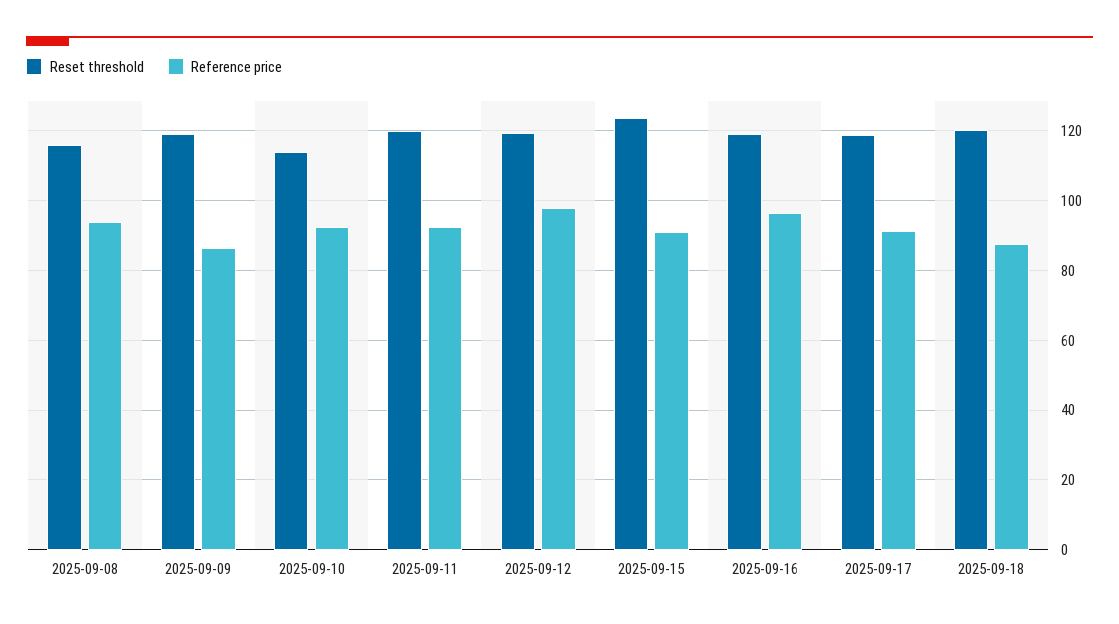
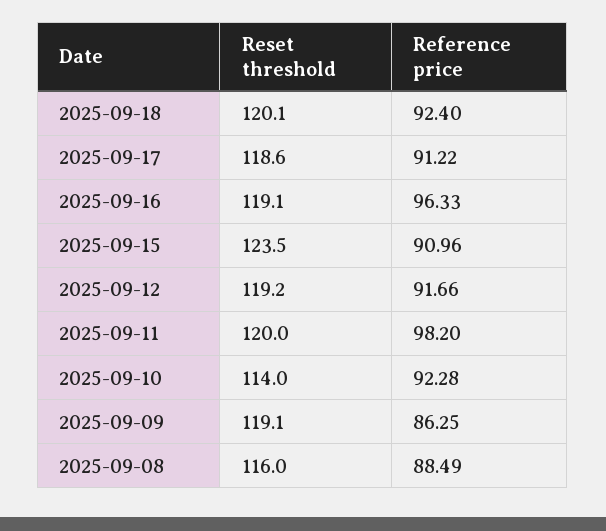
  {
    "Reset threshold": {
      "2025-09-08": 116,
      "2025-09-09": 119.1,
      "2025-09-10": 114,
      "2025-09-11": 120,
      "2025-09-12": 119.2,
      "2025-09-15": 123.5,
      "2025-09-16": 119.1,
      "2025-09-17": 118.6,
      "2025-09-18": 120.1
    },
    "Reference price": {
-     "2025-09-08": 94,
+     "2025-09-08": 88.49,
      "2025-09-09": 86.25,
      "2025-09-10": 92.28,
-     "2025-09-11": 92,
+     "2025-09-11": 98.2,
-     "2025-09-12": 98,
+     "2025-09-12": 91.66,
      "2025-09-15": 90.96,
      "2025-09-16": 96.33,
      "2025-09-17": 91.22,
-     "2025-09-18": 88
+     "2025-09-18": 92.4
    }
  }

